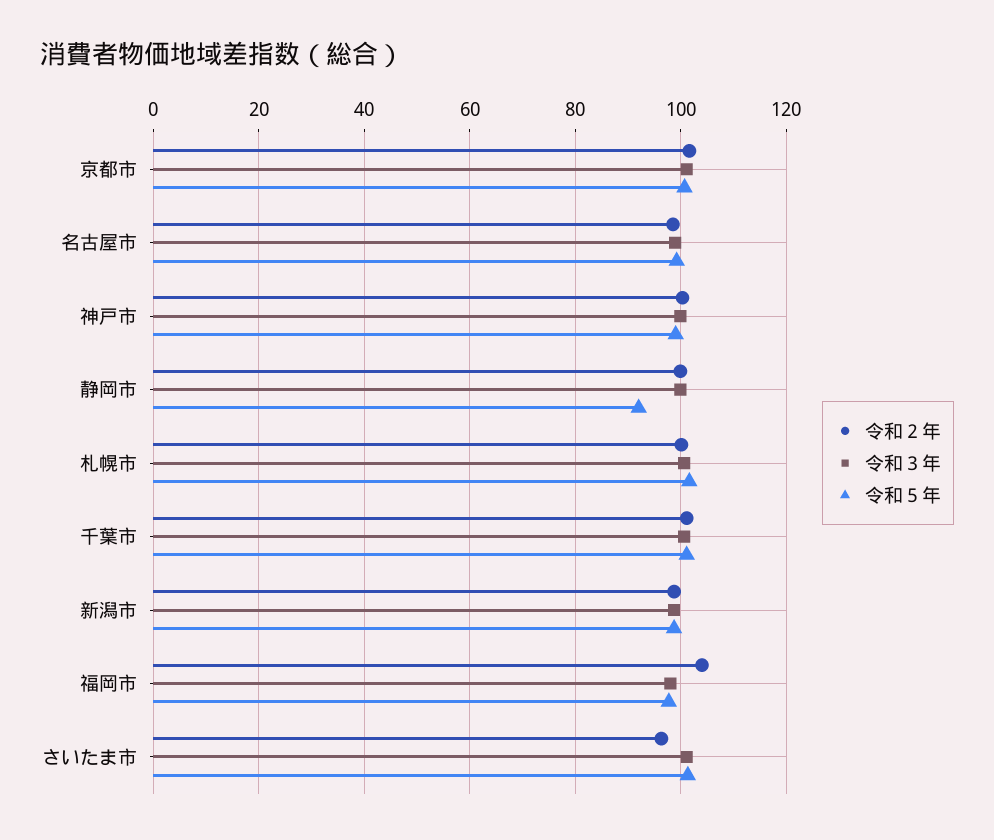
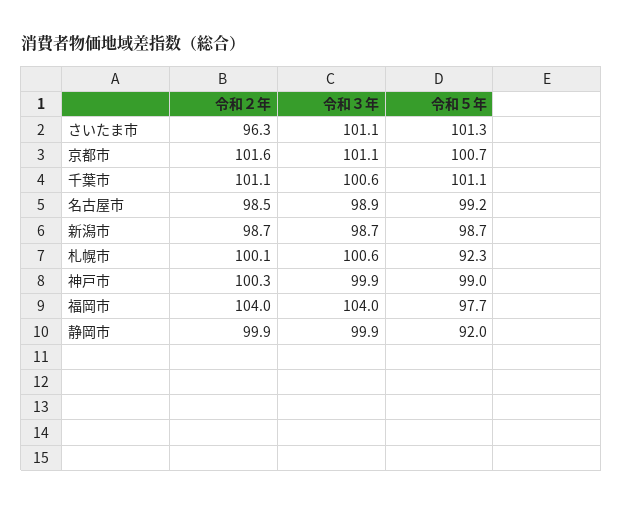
  {
    "令和２年": {
      "京都市": 101.6,
      "名古屋市": 98.5,
      "神戸市": 100.3,
      "静岡市": 99.9,
      "札幌市": 100.1,
      "千葉市": 101.1,
      "新潟市": 98.7,
      "福岡市": 104,
      "さいたま市": 96.3
    },
    "令和３年": {
      "京都市": 101.1,
      "名古屋市": 98.9,
      "神戸市": 99.9,
      "静岡市": 99.9,
      "札幌市": 100.6,
      "千葉市": 100.6,
      "新潟市": 98.7,
-     "福岡市": 98,
+     "福岡市": 104,
      "さいたま市": 101.1
    },
    "令和５年": {
      "京都市": 100.7,
      "名古屋市": 99.2,
      "神戸市": 99,
      "静岡市": 92,
-     "札幌市": 102,
+     "札幌市": 92.3,
      "千葉市": 101.1,
      "新潟市": 98.7,
      "福岡市": 97.7,
      "さいたま市": 101.3
    }
  }

